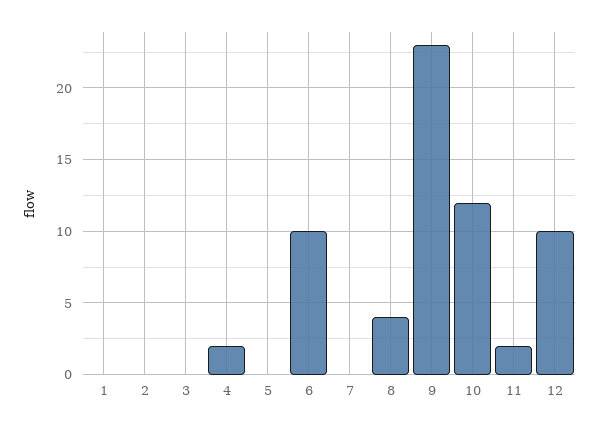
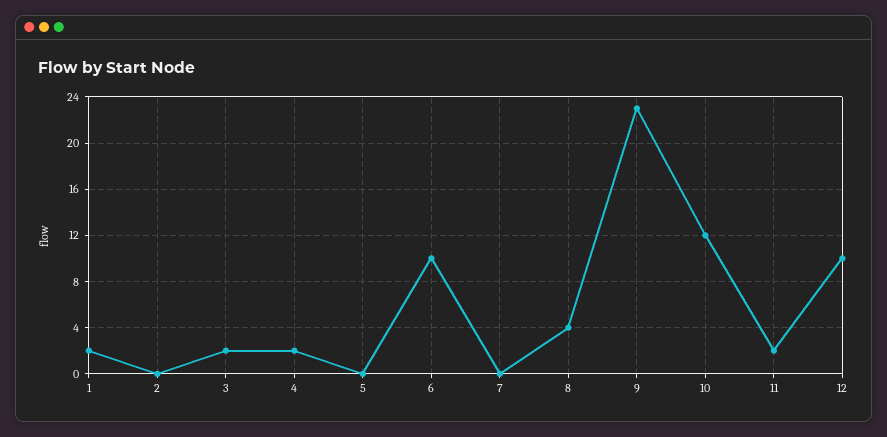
  {
-   "1": 0,
+   "1": 2,
    "2": 0,
-   "3": 0,
+   "3": 2,
    "4": 2,
    "5": 0,
    "6": 10,
    "7": 0,
    "8": 4,
    "9": 23,
    "10": 12,
    "11": 2,
    "12": 10
  }

